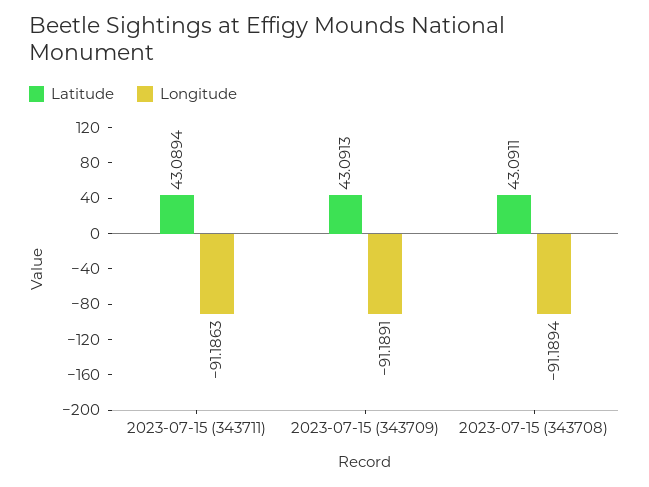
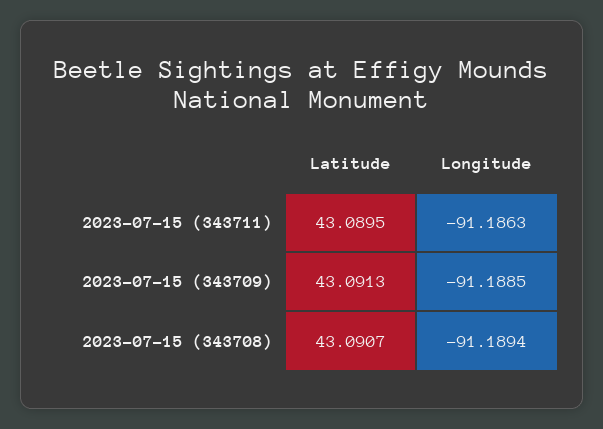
  {
    "Latitude": {
-     "2023-07-15 (343711)": 43.0894,
+     "2023-07-15 (343711)": 43.0895,
      "2023-07-15 (343709)": 43.0913,
-     "2023-07-15 (343708)": 43.0911
+     "2023-07-15 (343708)": 43.0907
    },
    "Longitude": {
      "2023-07-15 (343711)": -91.1863,
-     "2023-07-15 (343709)": -91.1891,
+     "2023-07-15 (343709)": -91.1885,
      "2023-07-15 (343708)": -91.1894
    }
  }

